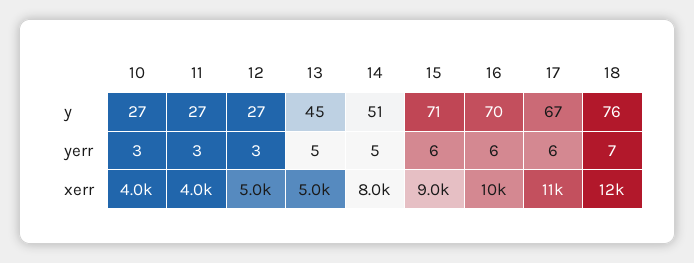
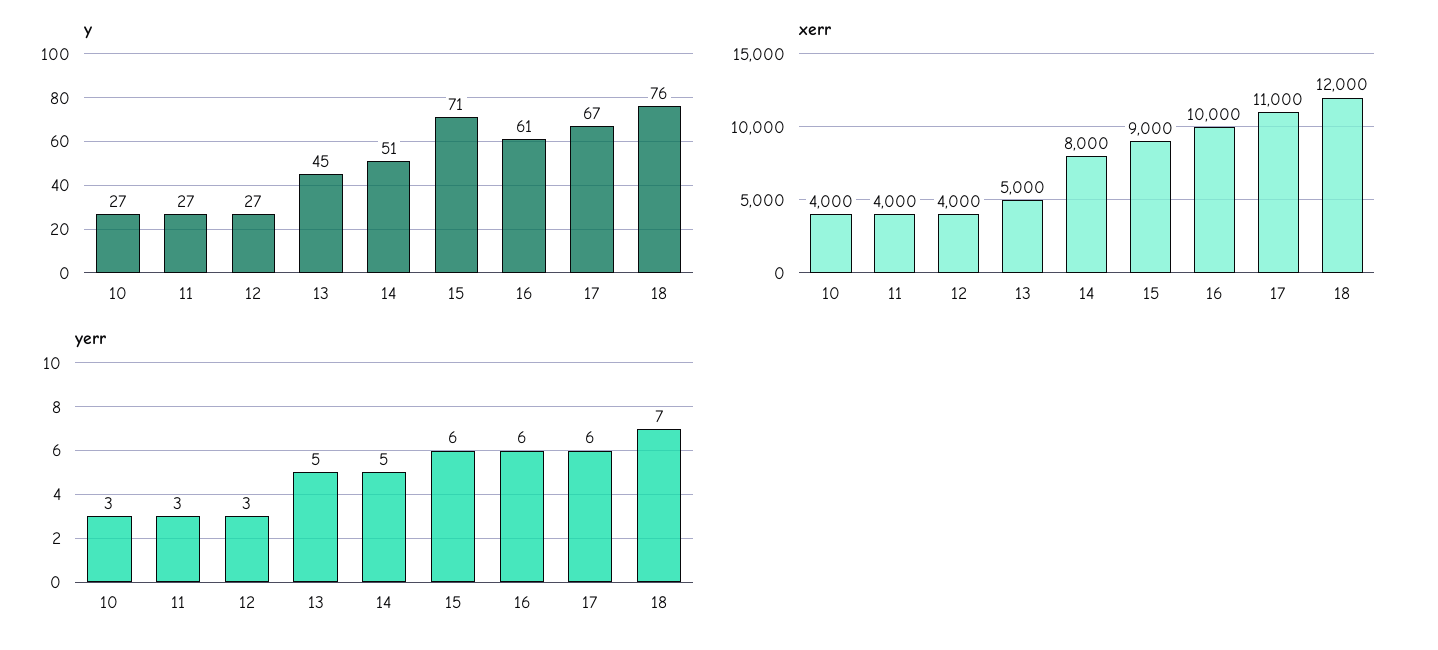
  {
    "y": {
      "10": 27,
      "11": 27,
      "12": 27,
      "13": 45,
      "14": 51,
      "15": 71,
-     "16": 70,
+     "16": 61,
      "17": 67,
      "18": 76
    },
    "yerr": {
      "10": 3,
      "11": 3,
      "12": 3,
      "13": 5,
      "14": 5,
      "15": 6,
      "16": 6,
      "17": 6,
      "18": 7
    },
    "xerr": {
      "10": 4000,
      "11": 4000,
-     "12": 5000,
+     "12": 4000,
      "13": 5000,
      "14": 8000,
      "15": 9000,
      "16": 10000,
      "17": 11000,
      "18": 12000
    }
  }

